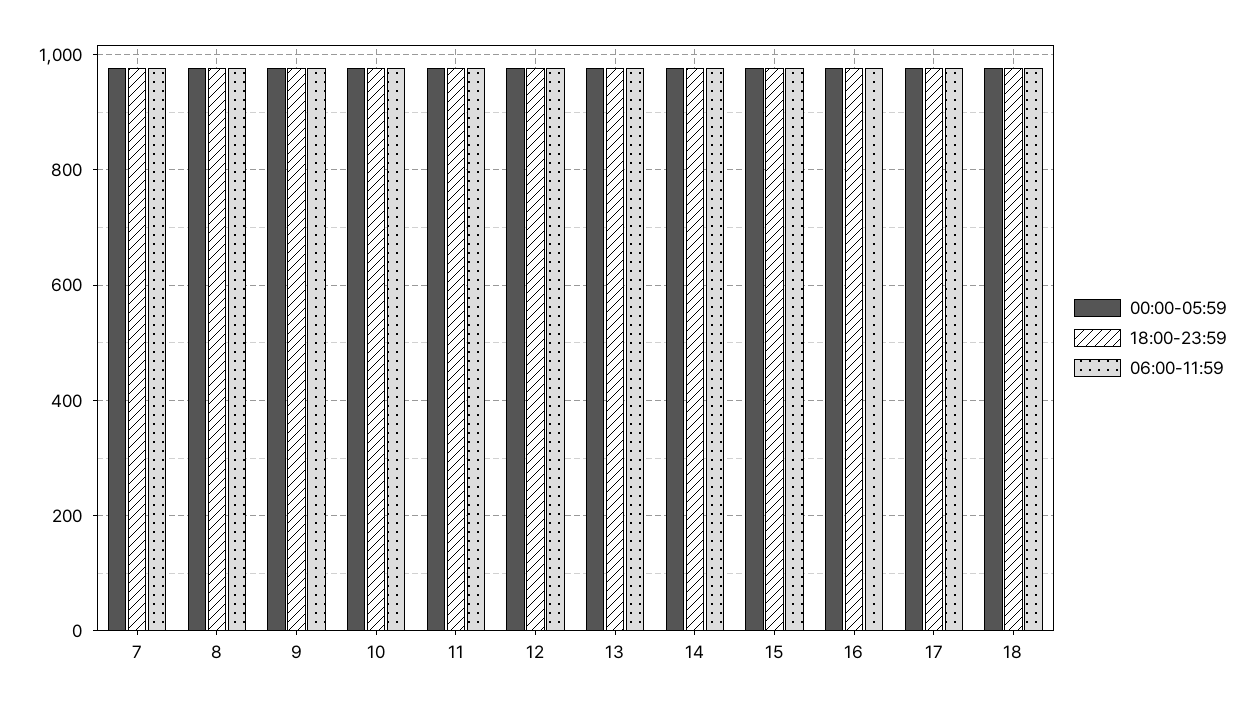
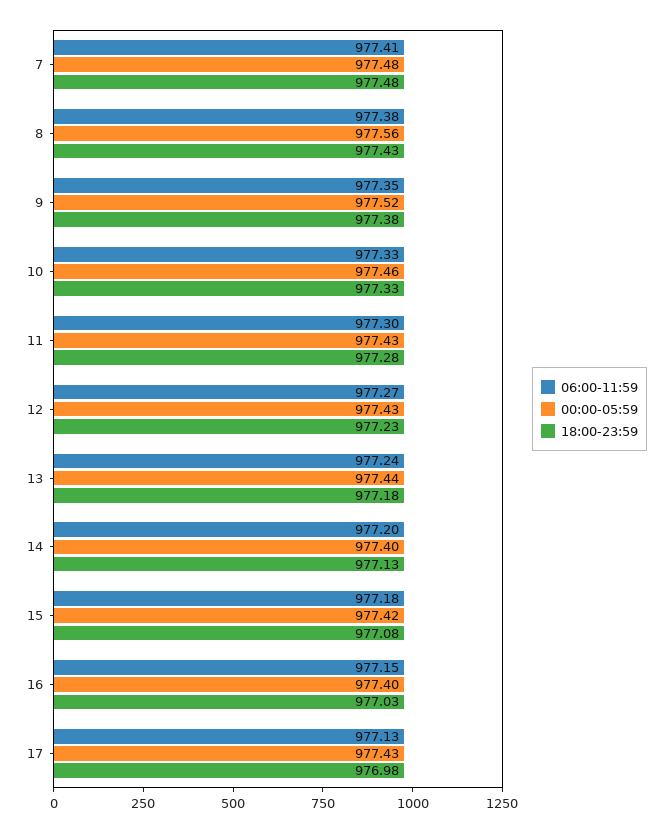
  {
    "00:00-05:59": {
      "7": 977.48,
      "8": 977.56,
      "9": 977.52,
      "10": 977.46,
      "11": 977.43,
      "12": 977.43,
      "13": 977.44,
      "14": 977.4,
      "15": 977.42,
      "16": 977.4,
-     "17": 977.43,
+     "17": 977.43
-     "18": 980
    },
    "18:00-23:59": {
      "7": 977.48,
      "8": 977.43,
      "9": 977.38,
      "10": 977.33,
      "11": 977.28,
      "12": 977.23,
      "13": 977.18,
      "14": 977.13,
      "15": 977.08,
      "16": 977.03,
-     "17": 976.98,
+     "17": 976.98
-     "18": 980
    },
    "06:00-11:59": {
      "7": 977.41,
      "8": 977.38,
      "9": 977.35,
      "10": 977.33,
      "11": 977.3,
      "12": 977.27,
      "13": 977.24,
      "14": 977.2,
      "15": 977.18,
      "16": 977.15,
-     "17": 977.13,
+     "17": 977.13
-     "18": 980
    }
  }

